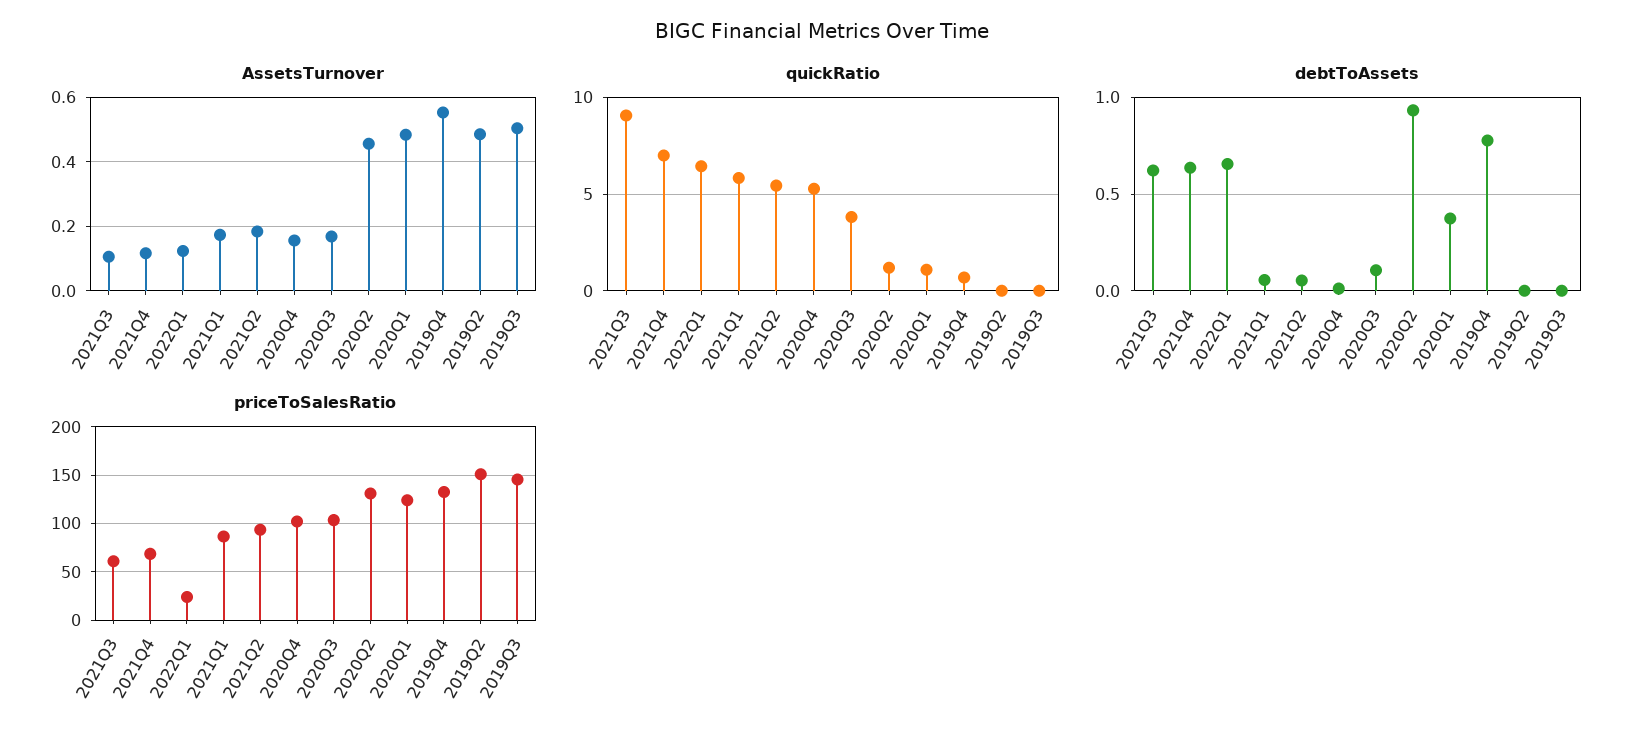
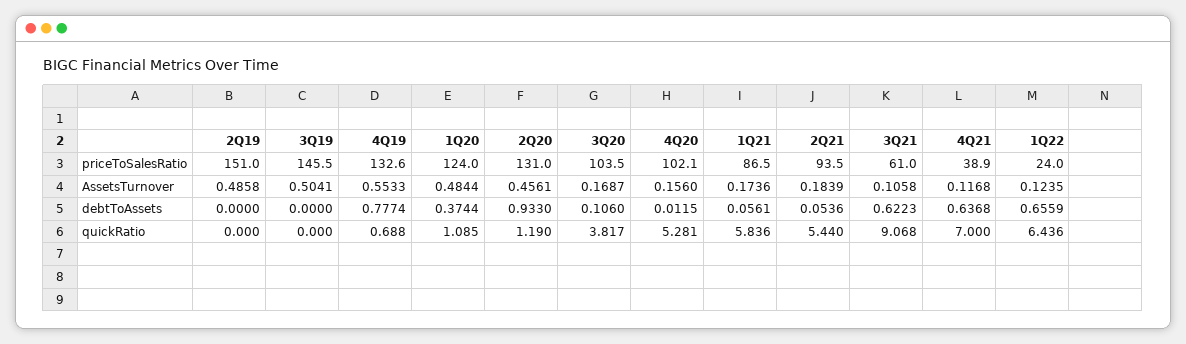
  {
    "AssetsTurnover": {
      "2021Q3": 0.1058,
      "2021Q4": 0.1168,
      "2022Q1": 0.1235,
      "2021Q1": 0.1736,
      "2021Q2": 0.1839,
      "2020Q4": 0.156,
      "2020Q3": 0.1687,
      "2020Q2": 0.4561,
      "2020Q1": 0.4844,
      "2019Q4": 0.5533,
      "2019Q2": 0.4858,
      "2019Q3": 0.5041
    },
    "quickRatio": {
      "2021Q3": 9.068,
      "2021Q4": 7,
      "2022Q1": 6.436,
      "2021Q1": 5.836,
      "2021Q2": 5.44,
      "2020Q4": 5.281,
      "2020Q3": 3.817,
      "2020Q2": 1.19,
      "2020Q1": 1.085,
      "2019Q4": 0.688,
      "2019Q2": 0,
      "2019Q3": 0
    },
    "debtToAssets": {
      "2021Q3": 0.6223,
      "2021Q4": 0.6368,
      "2022Q1": 0.6559,
      "2021Q1": 0.0561,
      "2021Q2": 0.0536,
      "2020Q4": 0.0115,
      "2020Q3": 0.106,
      "2020Q2": 0.933,
      "2020Q1": 0.3744,
      "2019Q4": 0.7774,
      "2019Q2": 0,
      "2019Q3": 0
    },
    "priceToSalesRatio": {
      "2021Q3": 61,
-     "2021Q4": 70,
+     "2021Q4": 38.9,
      "2022Q1": 24,
      "2021Q1": 86.5,
      "2021Q2": 93.5,
      "2020Q4": 102.1,
      "2020Q3": 103.5,
      "2020Q2": 131,
      "2020Q1": 124,
      "2019Q4": 132.6,
      "2019Q2": 151,
      "2019Q3": 145.5
    }
  }

